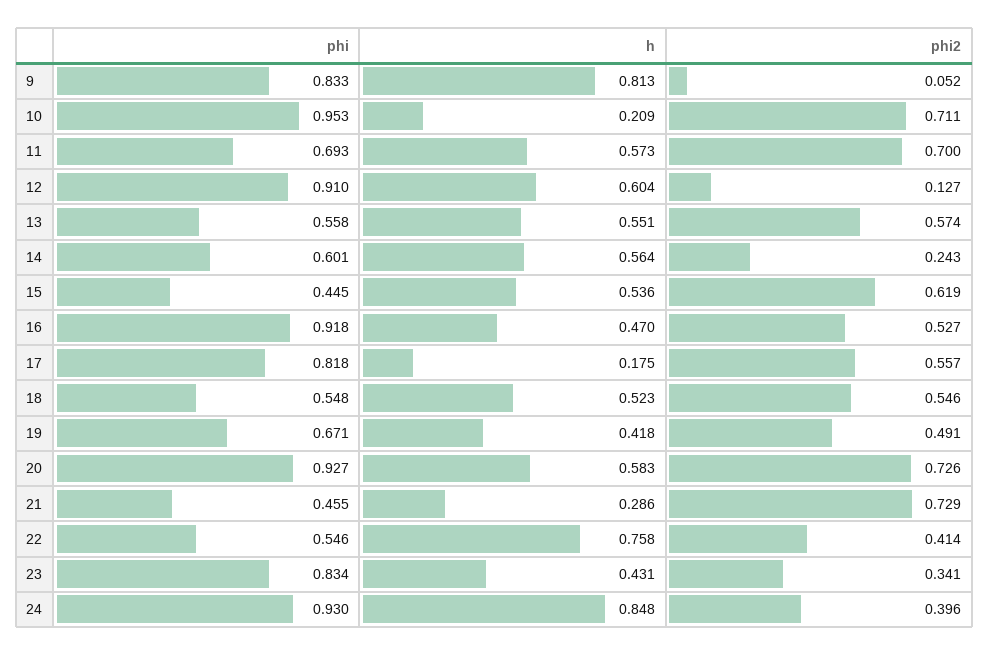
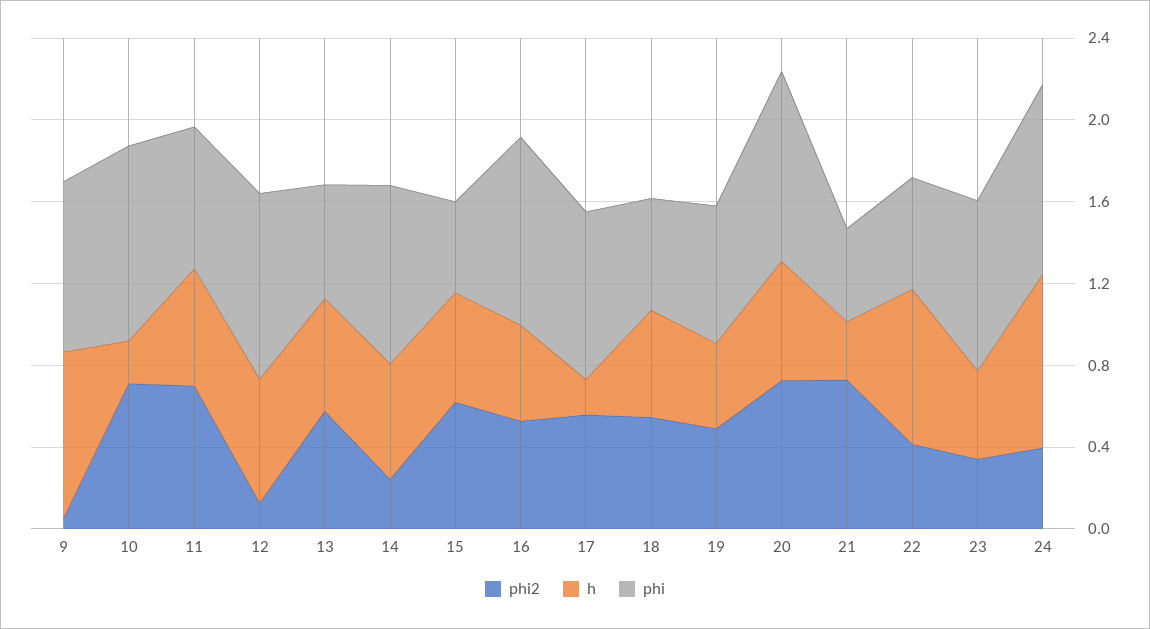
  {
    "phi": {
      "9": 0.833,
      "10": 0.953,
      "11": 0.693,
      "12": 0.91,
      "13": 0.558,
-     "14": 0.601,
+     "14": 0.9,
      "15": 0.445,
      "16": 0.918,
      "17": 0.818,
      "18": 0.548,
      "19": 0.671,
      "20": 0.927,
      "21": 0.455,
      "22": 0.546,
      "23": 0.834,
      "24": 0.93
    },
    "h": {
      "9": 0.813,
      "10": 0.209,
      "11": 0.573,
      "12": 0.604,
      "13": 0.551,
      "14": 0.564,
      "15": 0.536,
      "16": 0.47,
      "17": 0.175,
      "18": 0.523,
      "19": 0.418,
      "20": 0.583,
      "21": 0.286,
      "22": 0.758,
      "23": 0.431,
      "24": 0.848
    },
    "phi2": {
      "9": 0.052,
      "10": 0.711,
      "11": 0.7,
      "12": 0.127,
      "13": 0.574,
      "14": 0.243,
      "15": 0.619,
      "16": 0.527,
      "17": 0.557,
      "18": 0.546,
      "19": 0.491,
      "20": 0.726,
      "21": 0.729,
      "22": 0.414,
      "23": 0.341,
      "24": 0.396
    }
  }

